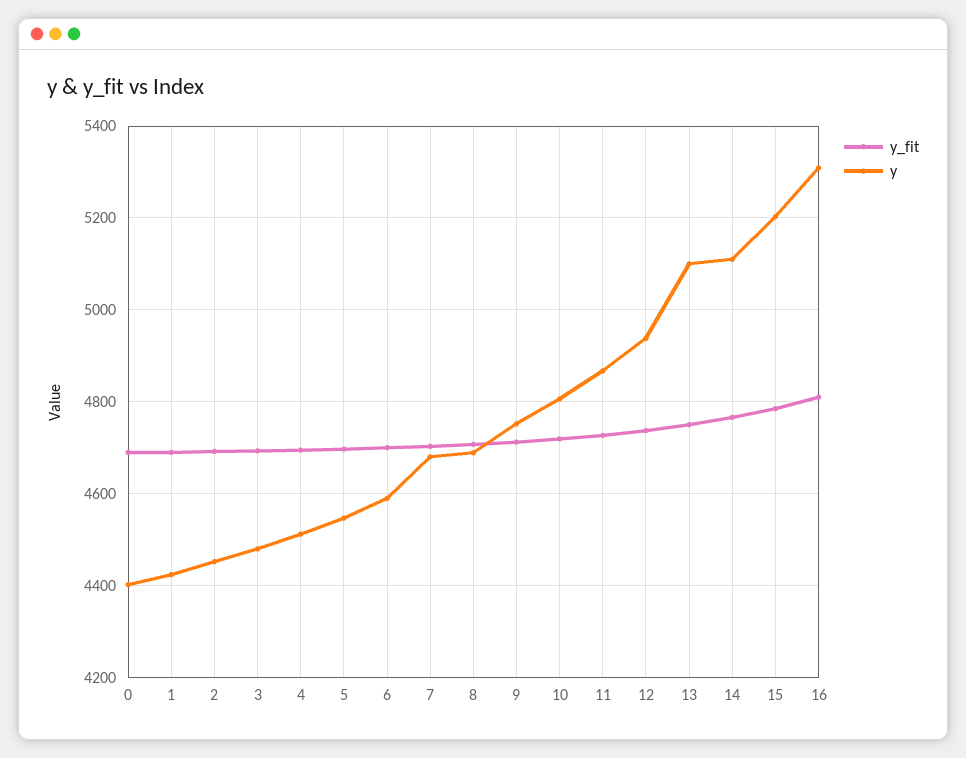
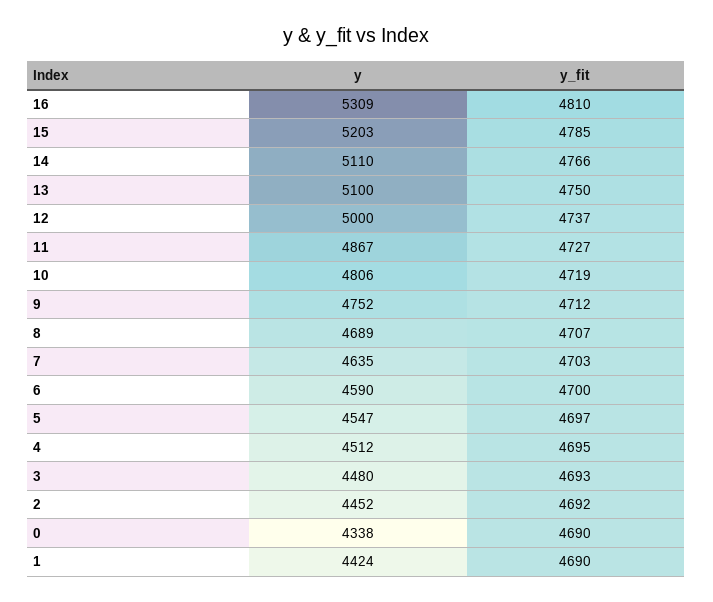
  {
    "y_fit": {
      "0": 4690,
      "1": 4690,
      "2": 4692,
      "3": 4693,
      "4": 4695,
      "5": 4697,
      "6": 4700,
      "7": 4703,
      "8": 4707,
      "9": 4712,
      "10": 4719,
      "11": 4727,
      "12": 4737,
      "13": 4750,
      "14": 4766,
      "15": 4785,
      "16": 4810
    },
    "y": {
-     "0": 4400,
+     "0": 4338,
      "1": 4424,
      "2": 4452,
      "3": 4480,
      "4": 4512,
      "5": 4547,
      "6": 4590,
-     "7": 4680,
+     "7": 4635,
      "8": 4689,
      "9": 4752,
      "10": 4806,
      "11": 4867,
-     "12": 4940,
+     "12": 5000,
      "13": 5100,
      "14": 5110,
      "15": 5203,
      "16": 5309
    }
  }

